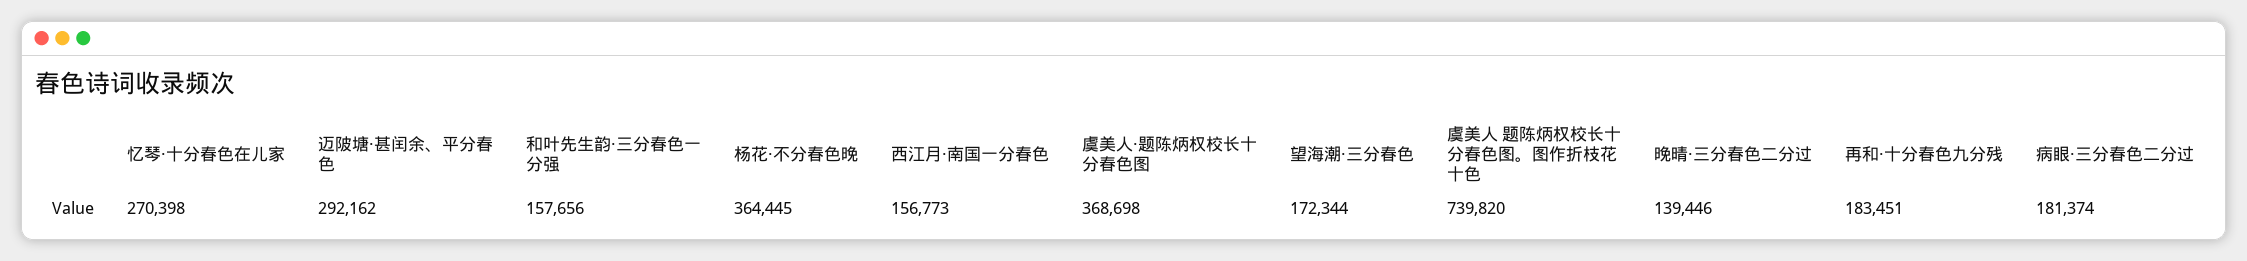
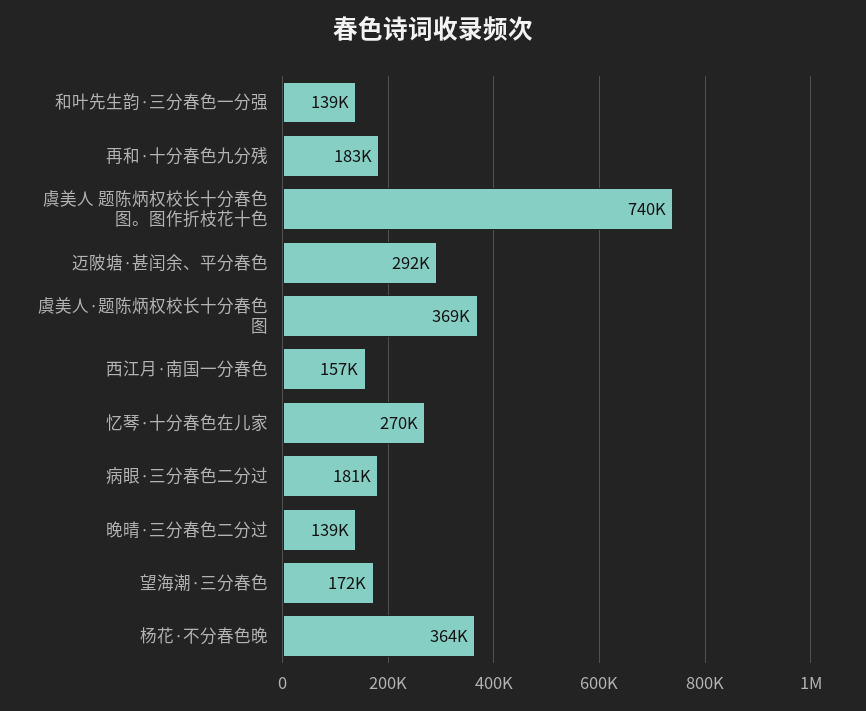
  {
    "忆琴·十分春色在儿家": 270398,
    "迈陂塘·甚闰余、平分春色": 292162,
-   "和叶先生韵·三分春色一分强": 157656,
+   "和叶先生韵·三分春色一分强": 139000,
    "杨花·不分春色晚": 364445,
    "西江月·南国一分春色": 156773,
    "虞美人·题陈炳权校长十分春色图": 368698,
    "望海潮·三分春色": 172344,
    "虞美人 题陈炳权校长十分春色图。图作折枝花十色": 739820,
    "晚晴·三分春色二分过": 139446,
    "再和·十分春色九分残": 183451,
    "病眼·三分春色二分过": 181374
  }

